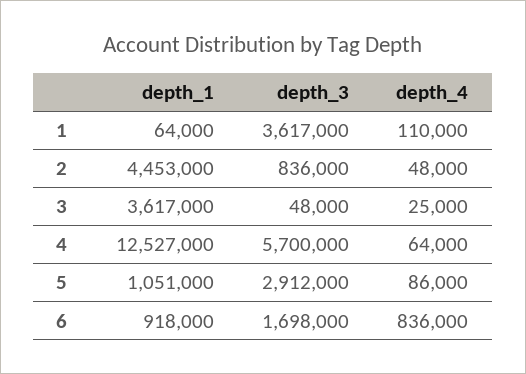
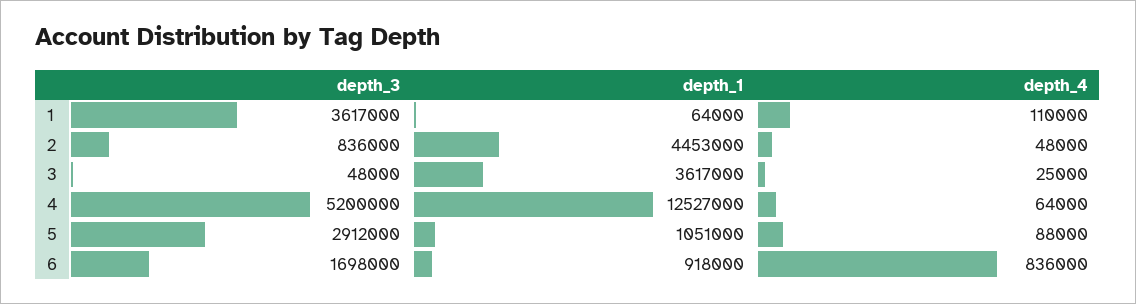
  {
    "depth_1": {
      "1": 64000,
      "2": 4453000,
      "3": 3617000,
      "4": 12527000,
      "5": 1051000,
      "6": 918000
    },
    "depth_3": {
      "1": 3617000,
      "2": 836000,
      "3": 48000,
-     "4": 5700000,
+     "4": 5200000,
      "5": 2912000,
      "6": 1698000
    },
    "depth_4": {
      "1": 110000,
      "2": 48000,
      "3": 25000,
      "4": 64000,
-     "5": 86000,
+     "5": 88000,
      "6": 836000
    }
  }

